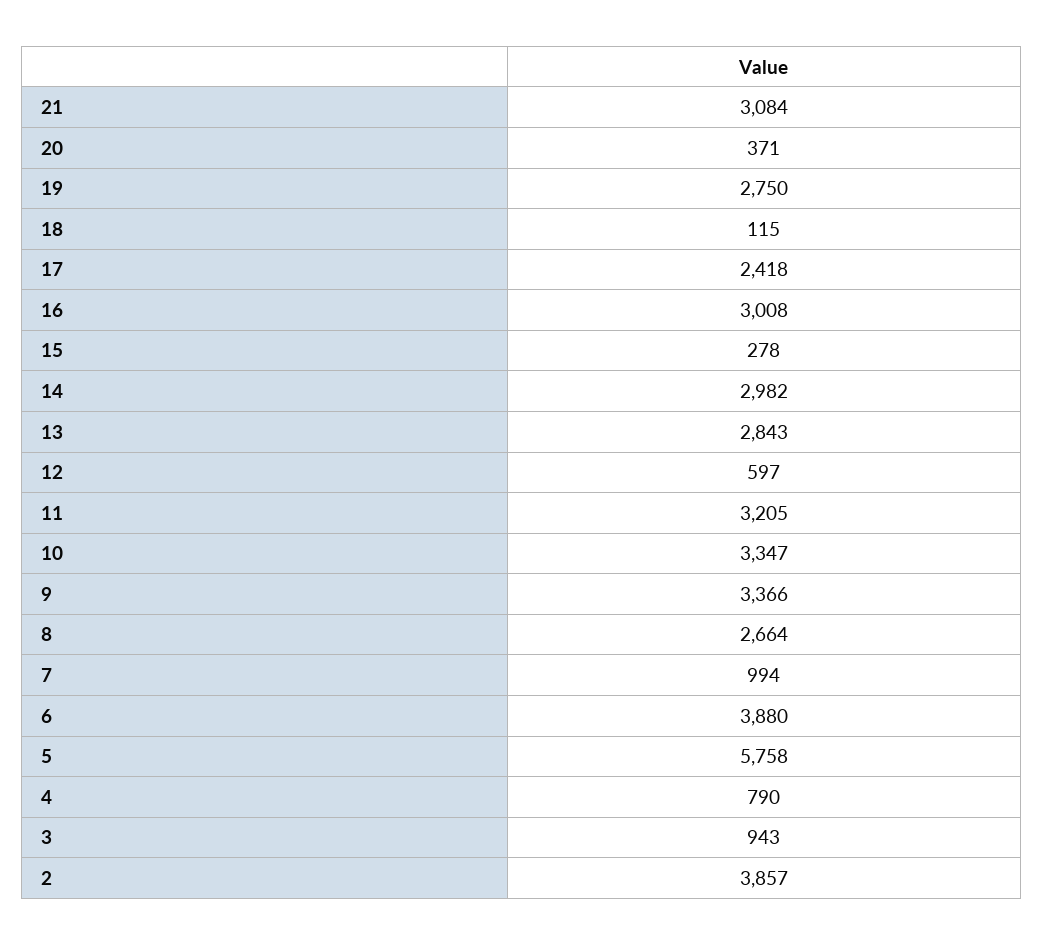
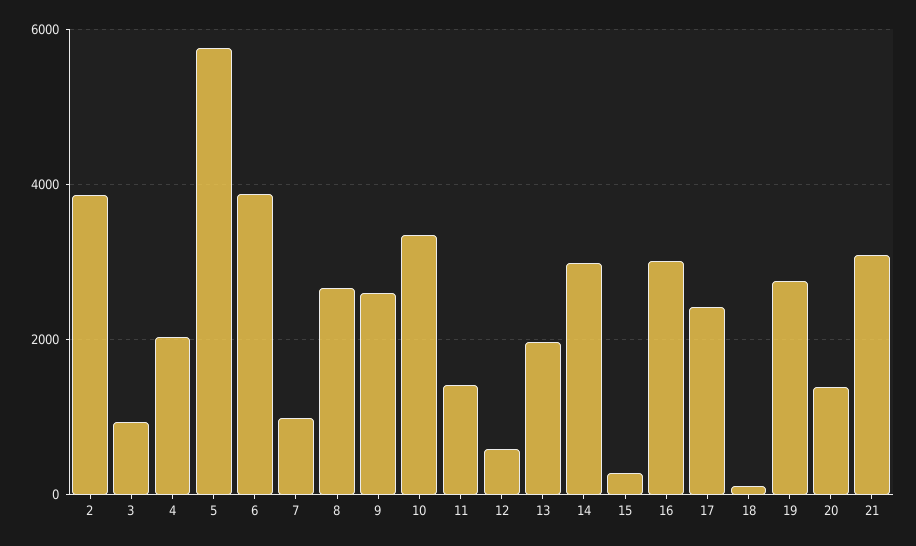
  {
    "21": 3084,
-   "20": 371,
+   "20": 1400,
    "19": 2750,
    "18": 115,
    "17": 2418,
    "16": 3008,
    "15": 278,
    "14": 2982,
-   "13": 2843,
+   "13": 2000,
    "12": 597,
-   "11": 3205,
+   "11": 1400,
    "10": 3347,
-   "9": 3366,
+   "9": 2600,
    "8": 2664,
    "7": 994,
    "6": 3880,
    "5": 5758,
-   "4": 790,
+   "4": 2000,
    "3": 943,
    "2": 3857
  }

